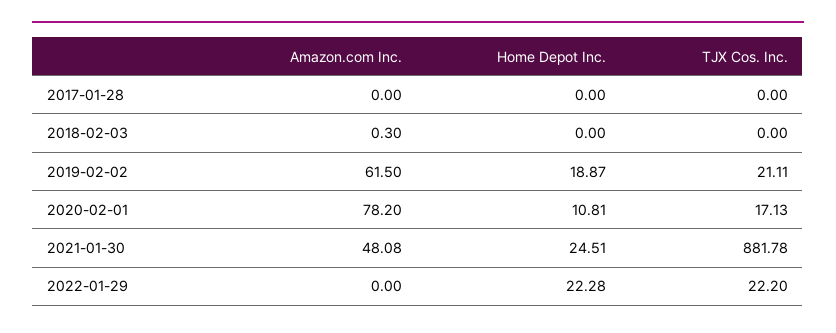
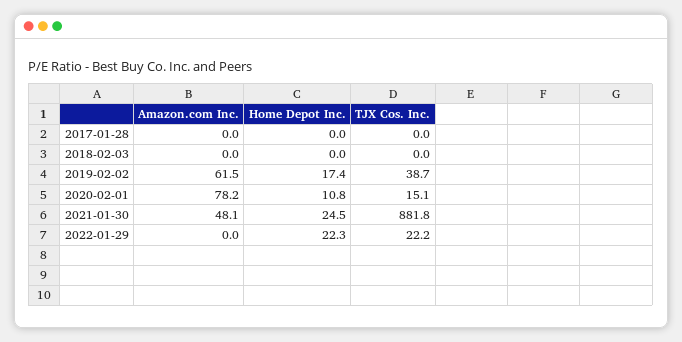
  {
    "Amazon.com Inc.": {
      "2017-01-28": 0,
-     "2018-02-03": 0.3,
+     "2018-02-03": 0,
      "2019-02-02": 61.5,
      "2020-02-01": 78.2,
      "2021-01-30": 48.08,
      "2022-01-29": 0
    },
    "Home Depot Inc.": {
      "2017-01-28": 0,
      "2018-02-03": 0,
-     "2019-02-02": 18.87,
+     "2019-02-02": 17.4,
      "2020-02-01": 10.81,
      "2021-01-30": 24.51,
      "2022-01-29": 22.28
    },
    "TJX Cos. Inc.": {
      "2017-01-28": 0,
      "2018-02-03": 0,
-     "2019-02-02": 21.11,
+     "2019-02-02": 38.7,
-     "2020-02-01": 17.13,
+     "2020-02-01": 15.1,
      "2021-01-30": 881.78,
      "2022-01-29": 22.2
    }
  }

